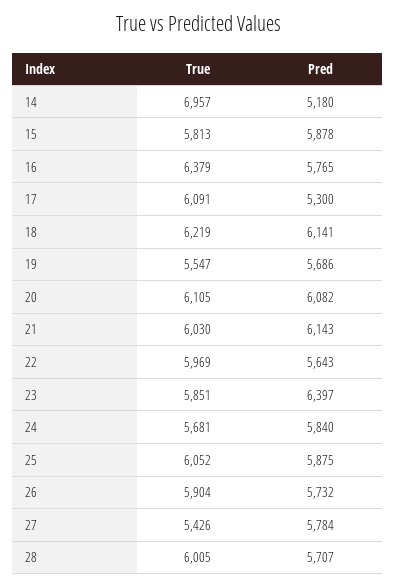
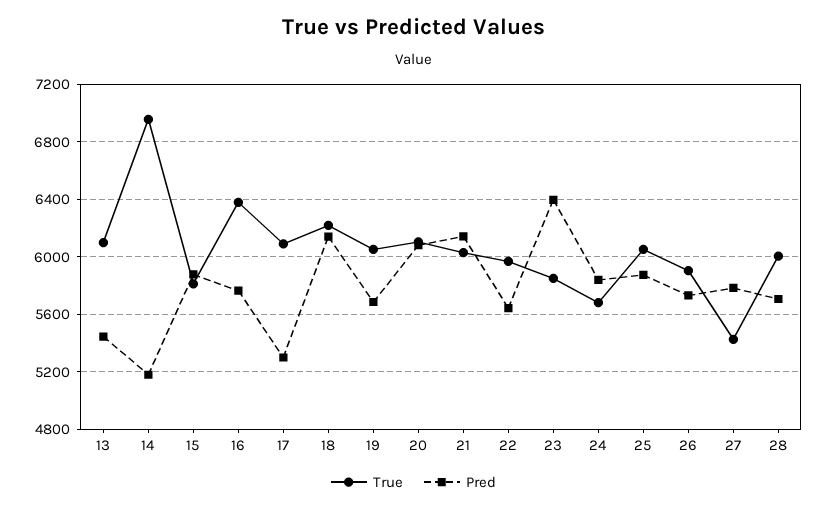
  {
    "True": {
      "14": 6957,
      "15": 5813,
      "16": 6379,
      "17": 6091,
      "18": 6219,
-     "19": 5547,
+     "19": 6050,
      "20": 6105,
      "21": 6030,
      "22": 5969,
      "23": 5851,
      "24": 5681,
      "25": 6052,
      "26": 5904,
      "27": 5426,
-     "28": 6005
+     "28": 6005,
+     "13": 6100
    },
    "Pred": {
      "14": 5180,
      "15": 5878,
      "16": 5765,
      "17": 5300,
      "18": 6141,
      "19": 5686,
      "20": 6082,
      "21": 6143,
      "22": 5643,
      "23": 6397,
      "24": 5840,
      "25": 5875,
      "26": 5732,
      "27": 5784,
-     "28": 5707
+     "28": 5707,
+     "13": 5450
    }
  }

